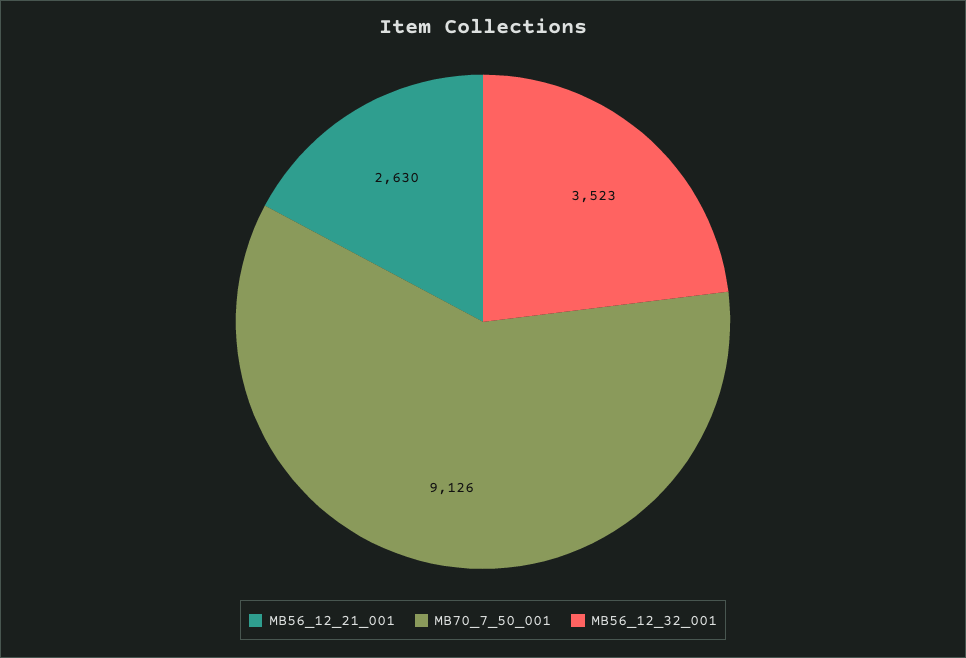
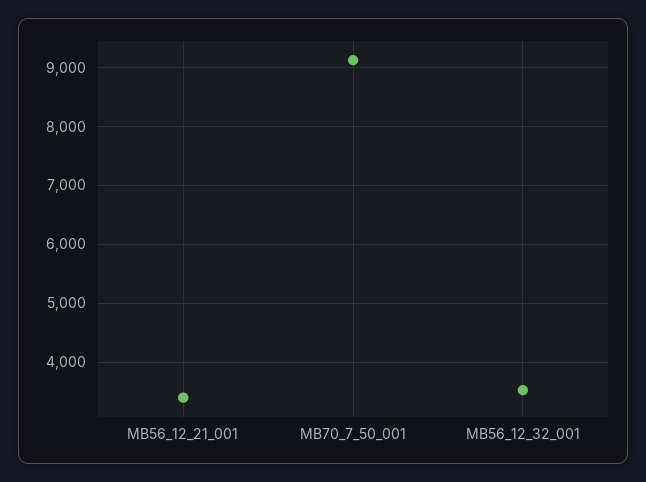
  {
-   "MB56_12_21_001": 2630,
+   "MB56_12_21_001": 3400,
    "MB70_7_50_001": 9126,
    "MB56_12_32_001": 3523
  }

